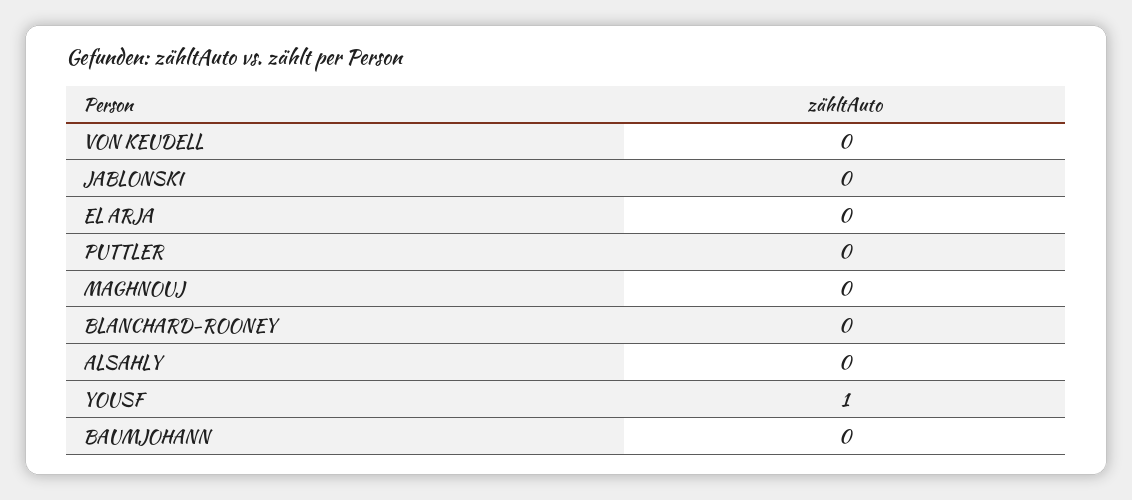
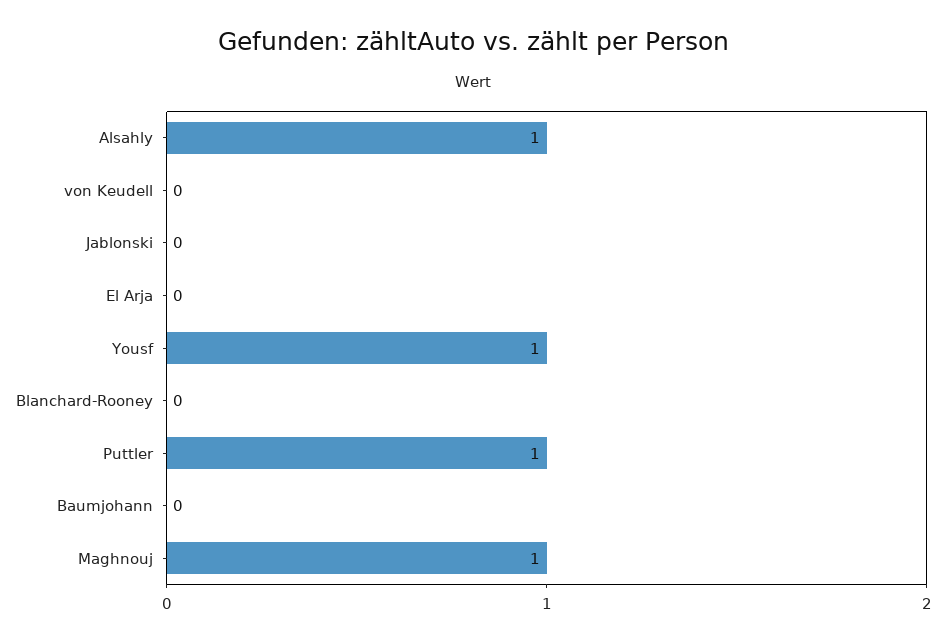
  {
    "VON KEUDELL": 0,
    "JABLONSKI": 0,
    "EL ARJA": 0,
-   "PUTTLER": 0,
+   "PUTTLER": 1,
-   "MAGHNOUJ": 0,
+   "MAGHNOUJ": 1,
    "BLANCHARD-ROONEY": 0,
-   "ALSAHLY": 0,
+   "ALSAHLY": 1,
    "YOUSF": 1,
    "BAUMJOHANN": 0
  }

